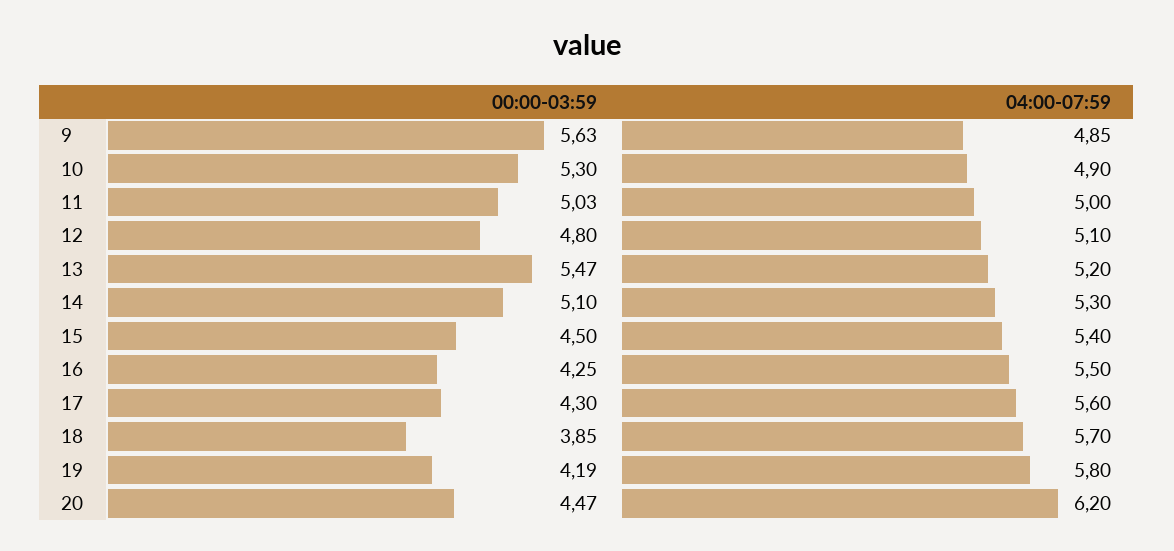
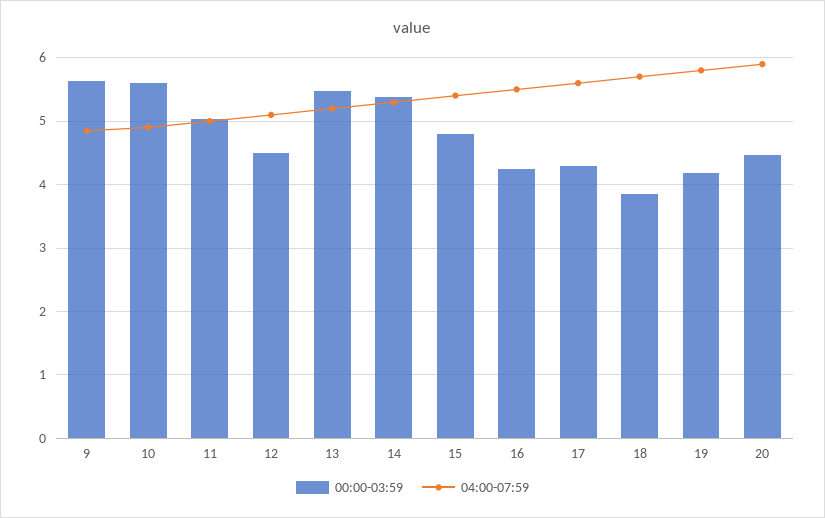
  {
    "00:00-03:59": {
      "9": 5.63,
-     "10": 5.3,
+     "10": 5.6,
      "11": 5.03,
-     "12": 4.8,
+     "12": 4.5,
      "13": 5.47,
-     "14": 5.1,
+     "14": 5.4,
-     "15": 4.5,
+     "15": 4.8,
      "16": 4.25,
      "17": 4.3,
      "18": 3.85,
      "19": 4.19,
      "20": 4.47
    },
    "04:00-07:59": {
      "9": 4.85,
      "10": 4.9,
      "11": 5,
      "12": 5.1,
      "13": 5.2,
      "14": 5.3,
      "15": 5.4,
      "16": 5.5,
      "17": 5.6,
      "18": 5.7,
      "19": 5.8,
-     "20": 6.2
+     "20": 5.9
    }
  }

